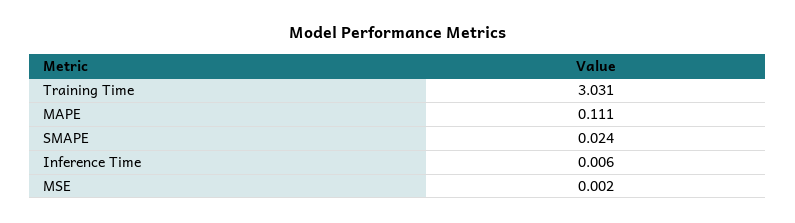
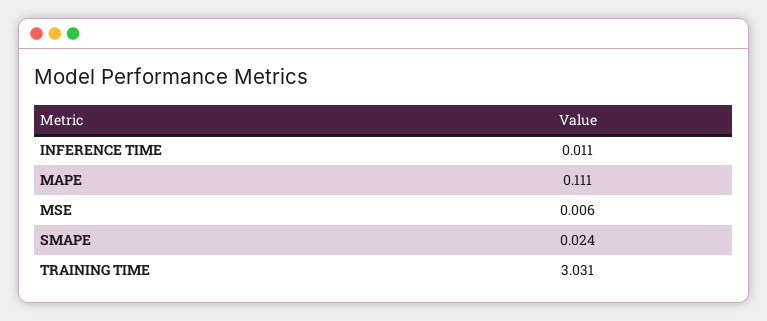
  {
    "Training Time": 3.031,
    "MAPE": 0.111,
    "SMAPE": 0.024,
-   "Inference Time": 0.006,
+   "Inference Time": 0.011,
-   "MSE": 0.002
+   "MSE": 0.006
  }

